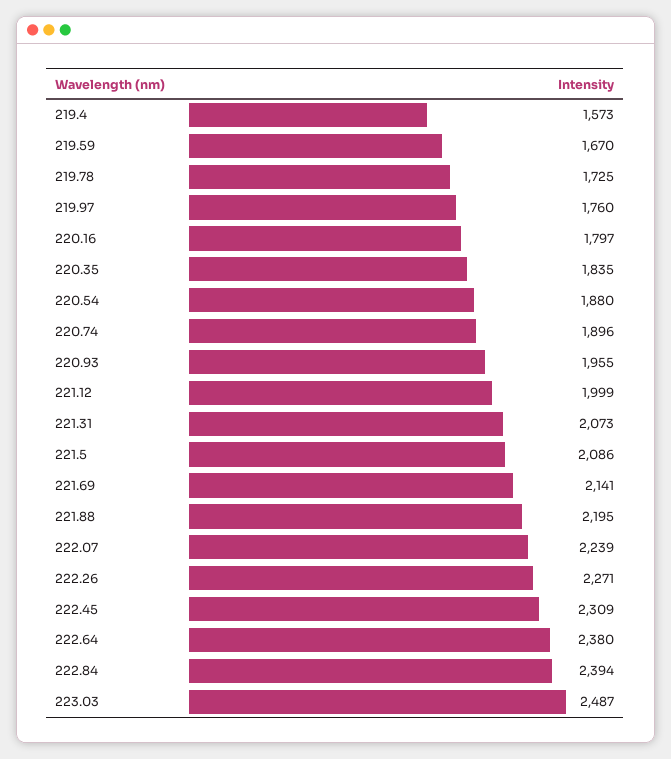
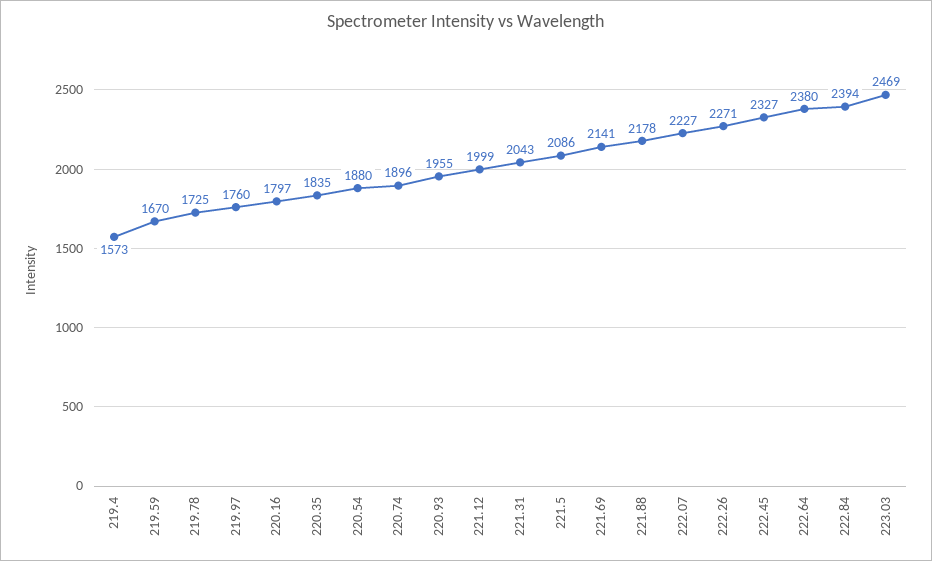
  {
    "219.4": 1573,
    "219.59": 1670,
    "219.78": 1725,
    "219.97": 1760,
    "220.16": 1797,
    "220.35": 1835,
    "220.54": 1880,
    "220.74": 1896,
    "220.93": 1955,
    "221.12": 1999,
-   "221.31": 2073,
+   "221.31": 2043,
    "221.5": 2086,
    "221.69": 2141,
-   "221.88": 2195,
+   "221.88": 2178,
-   "222.07": 2239,
+   "222.07": 2227,
    "222.26": 2271,
-   "222.45": 2309,
+   "222.45": 2327,
    "222.64": 2380,
    "222.84": 2394,
-   "223.03": 2487
+   "223.03": 2469
  }

